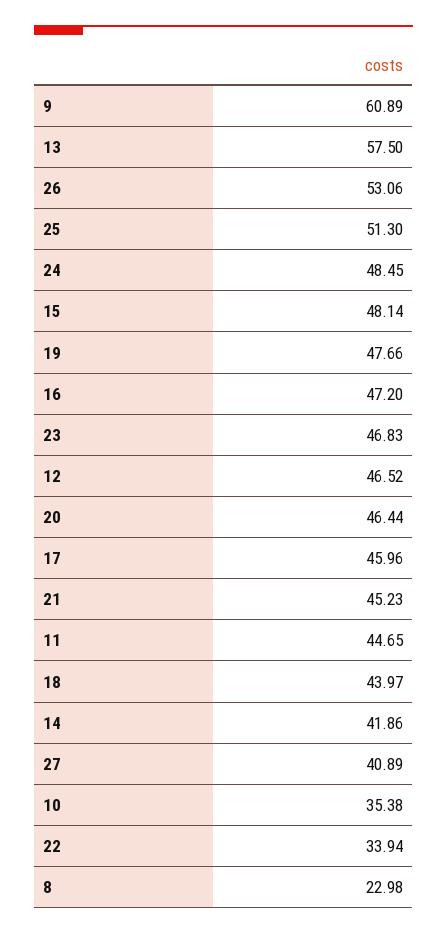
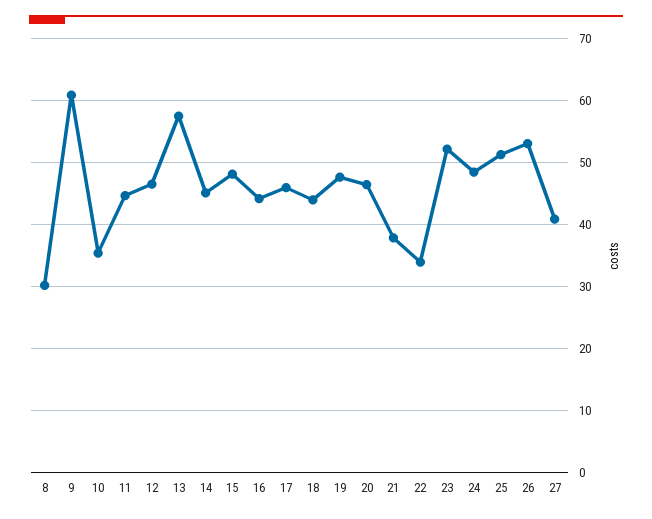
  {
    "9": 60.89,
    "13": 57.5,
    "26": 53.06,
    "25": 51.3,
    "24": 48.45,
    "15": 48.14,
    "19": 47.66,
-   "16": 47.2,
+   "16": 44,
-   "23": 46.83,
+   "23": 52,
    "12": 46.52,
    "20": 46.44,
    "17": 45.96,
-   "21": 45.23,
+   "21": 38,
    "11": 44.65,
    "18": 43.97,
-   "14": 41.86,
+   "14": 45,
    "27": 40.89,
    "10": 35.38,
    "22": 33.94,
-   "8": 22.98
+   "8": 30
  }

